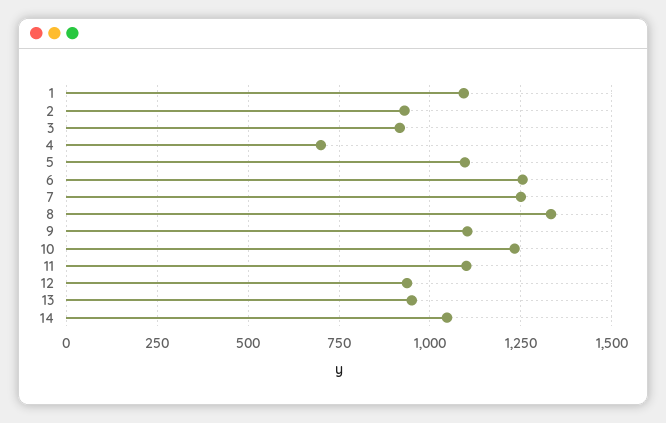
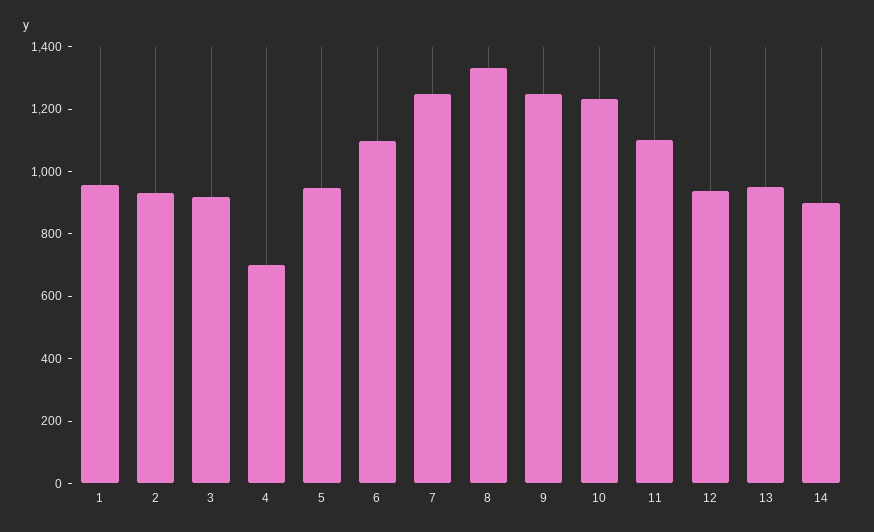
  {
-   "1": 1100,
+   "1": 950,
    "2": 925,
    "3": 925,
    "4": 700,
-   "5": 1100,
+   "5": 950,
-   "6": 1250,
+   "6": 1100,
    "7": 1250,
    "8": 1325,
-   "9": 1100,
+   "9": 1250,
    "10": 1225,
    "11": 1100,
    "12": 925,
    "13": 950,
-   "14": 1050
+   "14": 900
  }

